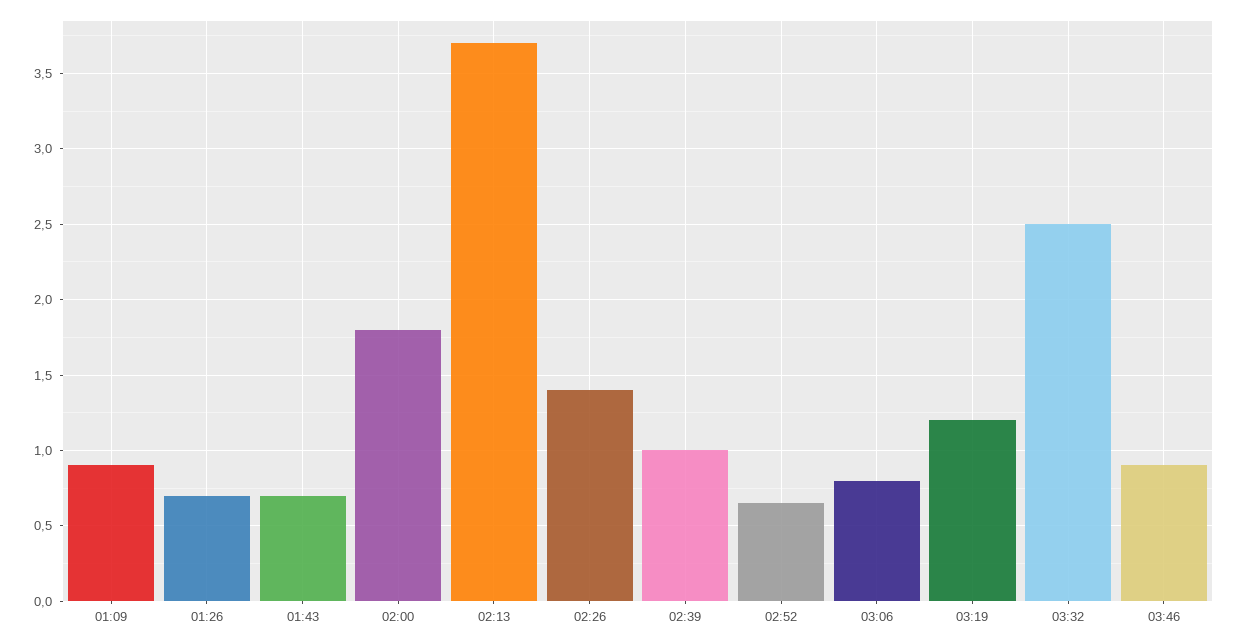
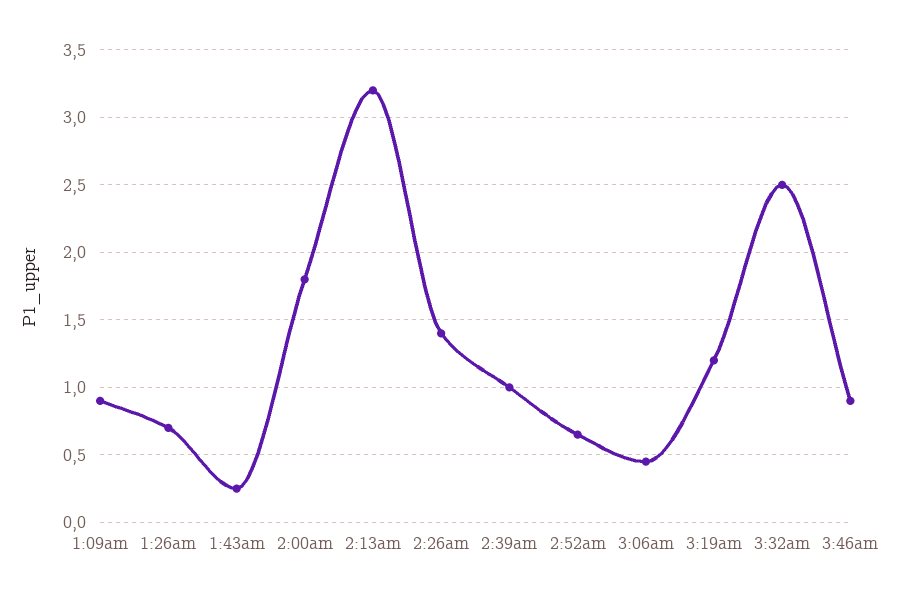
  {
    "01:09": 0.9,
    "01:26": 0.7,
-   "01:43": 0.7,
+   "01:43": 0.25,
    "02:00": 1.8,
-   "02:13": 3.7,
+   "02:13": 3.2,
    "02:26": 1.4,
    "02:39": 1,
    "02:52": 0.65,
-   "03:06": 0.8,
+   "03:06": 0.45,
    "03:19": 1.2,
    "03:32": 2.5,
    "03:46": 0.9
  }

